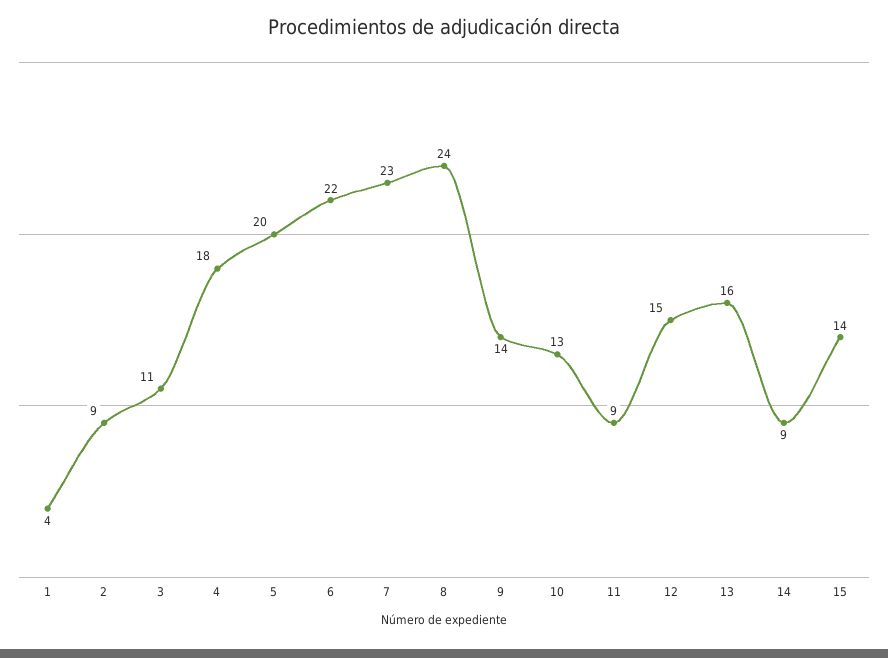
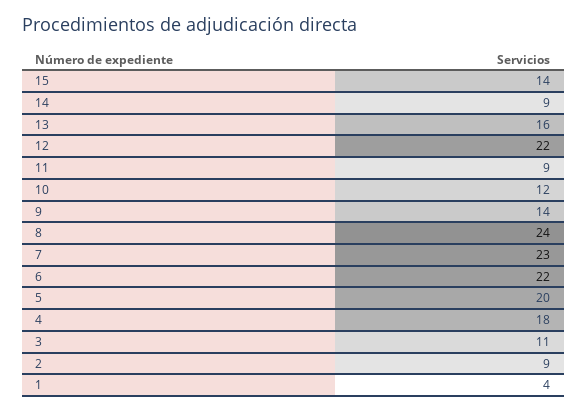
  {
    "1": 4,
    "2": 9,
    "3": 11,
    "4": 18,
    "5": 20,
    "6": 22,
    "7": 23,
    "8": 24,
    "9": 14,
-   "10": 13,
+   "10": 12,
    "11": 9,
-   "12": 15,
+   "12": 22,
    "13": 16,
    "14": 9,
    "15": 14
  }

